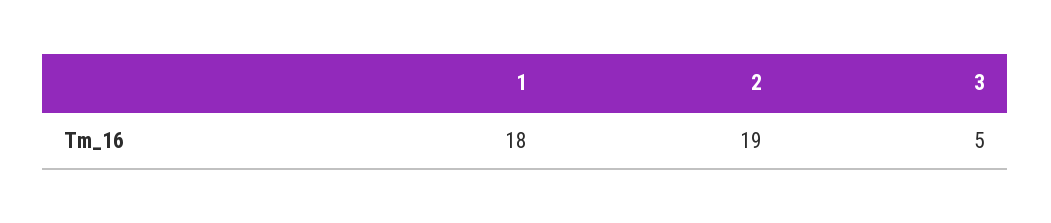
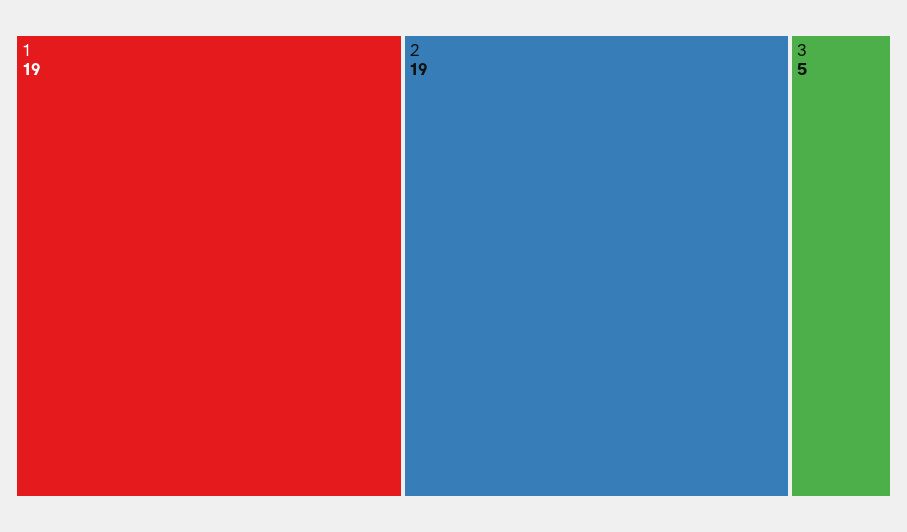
  {
-   "1": 18,
+   "1": 19,
    "2": 19,
    "3": 5
  }

